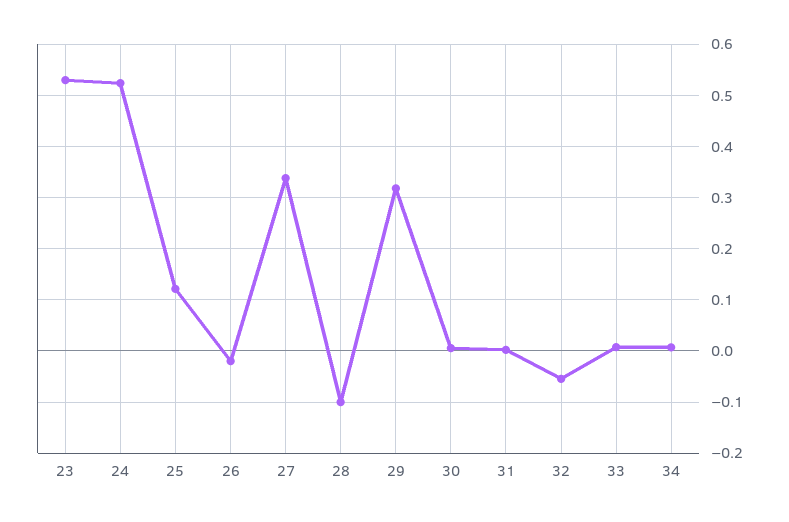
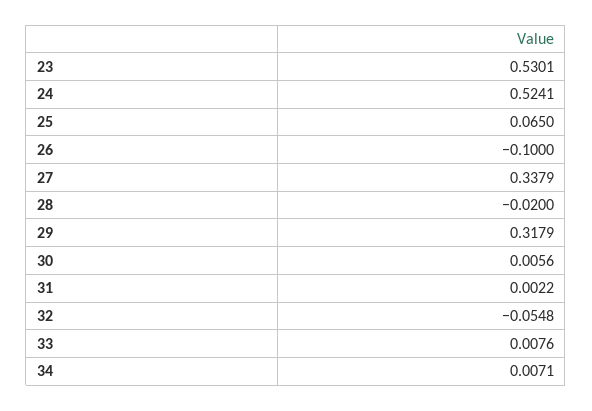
  {
    "23": 0.5301,
    "24": 0.5241,
-   "25": 0.12,
+   "25": 0.065,
-   "26": -0.02,
+   "26": -0.1,
    "27": 0.3379,
-   "28": -0.1,
+   "28": -0.02,
    "29": 0.3179,
    "30": 0.0056,
    "31": 0.0022,
    "32": -0.0548,
    "33": 0.0076,
    "34": 0.0071
  }

